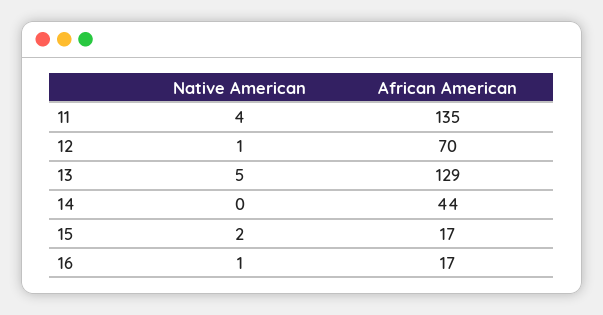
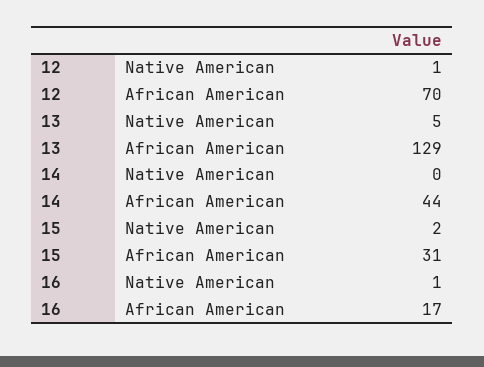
  {
    "Native American": {
-     "11": 4,
      "12": 1,
      "13": 5,
      "14": 0,
      "15": 2,
      "16": 1
    },
    "African American": {
-     "11": 135,
      "12": 70,
      "13": 129,
      "14": 44,
-     "15": 17,
+     "15": 31,
      "16": 17
    }
  }

